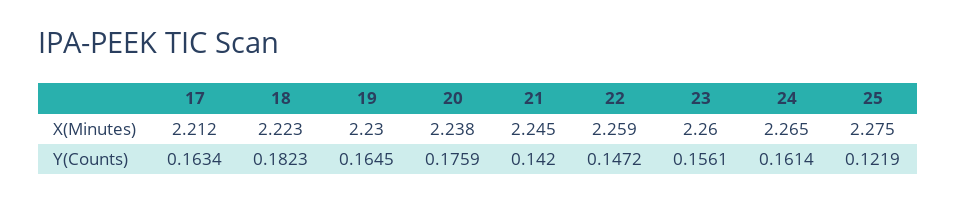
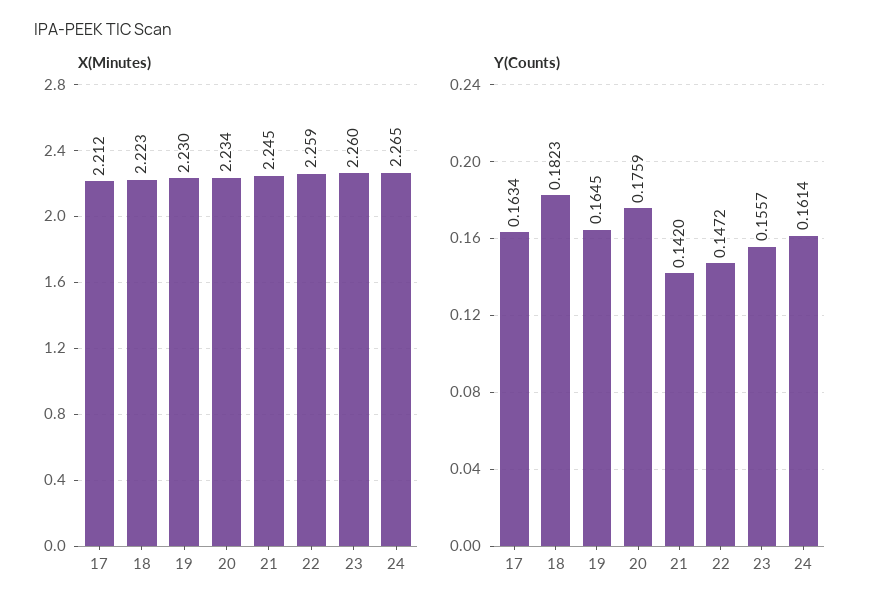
  {
    "X(Minutes)": {
      "17": 2.212,
      "18": 2.223,
      "19": 2.23,
-     "20": 2.238,
+     "20": 2.234,
      "21": 2.245,
      "22": 2.259,
      "23": 2.26,
-     "24": 2.265,
+     "24": 2.265
-     "25": 2.275
    },
    "Y(Counts)": {
      "17": 0.1634,
      "18": 0.1823,
      "19": 0.1645,
      "20": 0.1759,
      "21": 0.142,
      "22": 0.1472,
-     "23": 0.1561,
+     "23": 0.1557,
-     "24": 0.1614,
+     "24": 0.1614
-     "25": 0.1219
    }
  }

